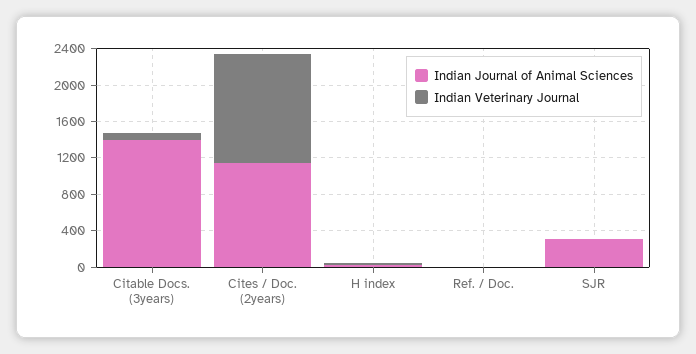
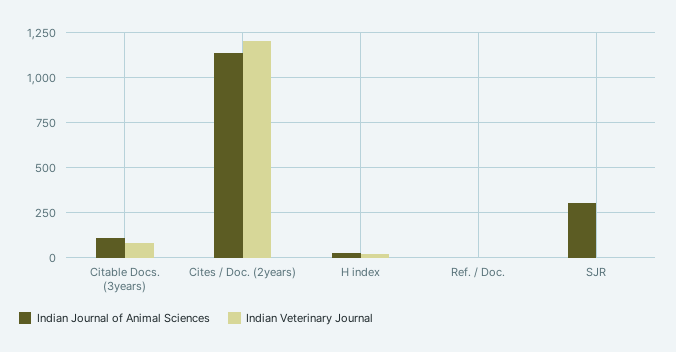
  {
    "Indian Journal of Animal Sciences": {
-     "Citable Docs. (3years)": 1400,
+     "Citable Docs. (3years)": 100,
      "Cites / Doc. (2years)": 1150,
      "H index": 50,
      "Ref. / Doc.": 0,
      "SJR": 300
    },
    "Indian Veterinary Journal": {
      "Citable Docs. (3years)": 100,
      "Cites / Doc. (2years)": 1200,
      "H index": 0,
      "Ref. / Doc.": 0,
      "SJR": 0
    }
  }

